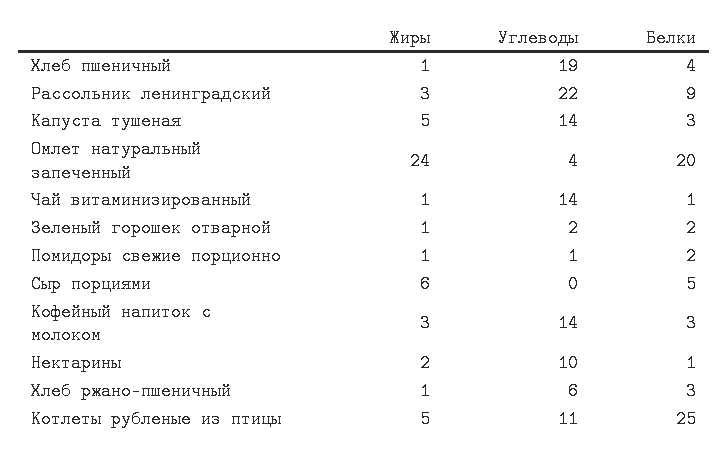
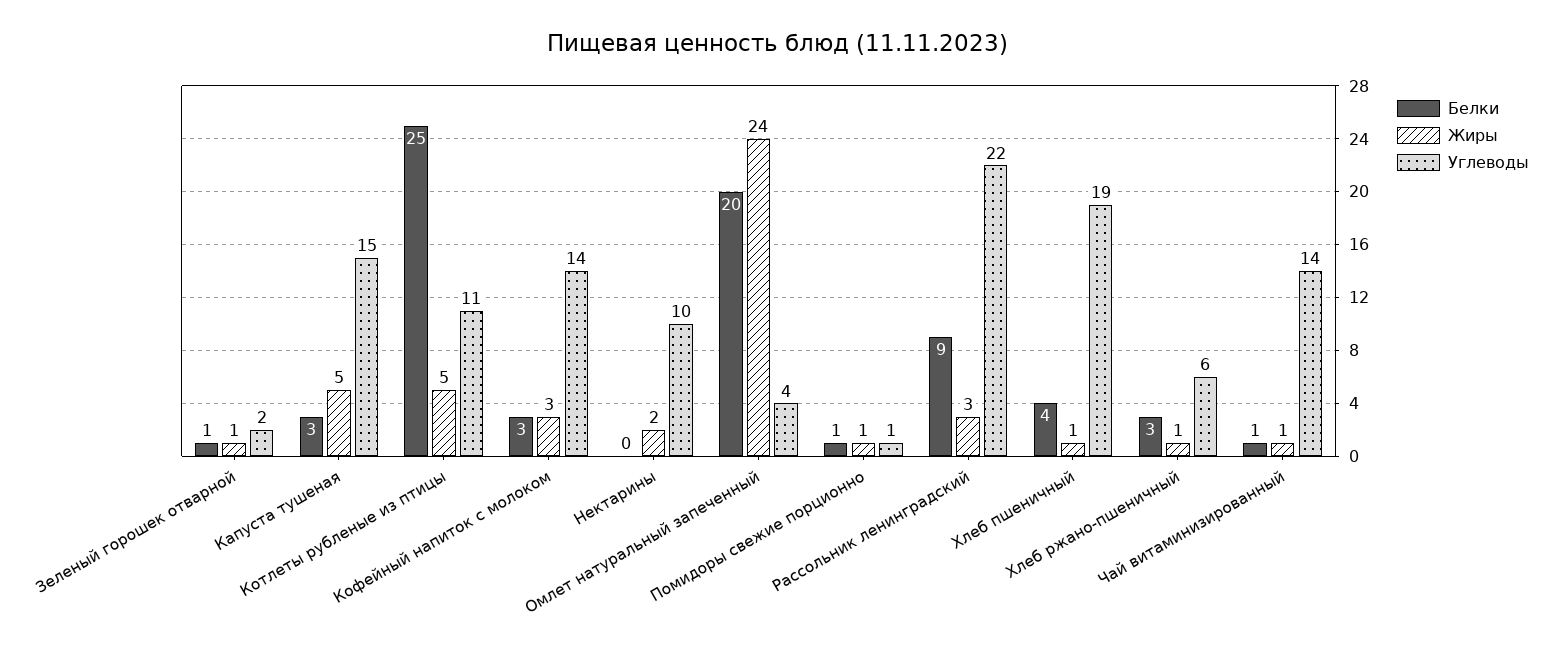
  {
    "Жиры": {
      "Хлеб пшеничный": 1,
      "Рассольник ленинградский": 3,
      "Капуста тушеная": 5,
      "Омлет натуральный запеченный": 24,
      "Чай витаминизированный": 1,
      "Зеленый горошек отварной": 1,
      "Помидоры свежие порционно": 1,
-     "Сыр порциями": 6,
      "Кофейный напиток с молоком": 3,
      "Нектарины": 2,
      "Хлеб ржано-пшеничный": 1,
      "Котлеты рубленые из птицы": 5
    },
    "Углеводы": {
      "Хлеб пшеничный": 19,
      "Рассольник ленинградский": 22,
-     "Капуста тушеная": 14,
+     "Капуста тушеная": 15,
      "Омлет натуральный запеченный": 4,
      "Чай витаминизированный": 14,
      "Зеленый горошек отварной": 2,
      "Помидоры свежие порционно": 1,
-     "Сыр порциями": 0,
      "Кофейный напиток с молоком": 14,
      "Нектарины": 10,
      "Хлеб ржано-пшеничный": 6,
      "Котлеты рубленые из птицы": 11
    },
    "Белки": {
      "Хлеб пшеничный": 4,
      "Рассольник ленинградский": 9,
      "Капуста тушеная": 3,
      "Омлет натуральный запеченный": 20,
      "Чай витаминизированный": 1,
-     "Зеленый горошек отварной": 2,
+     "Зеленый горошек отварной": 1,
-     "Помидоры свежие порционно": 2,
+     "Помидоры свежие порционно": 1,
-     "Сыр порциями": 5,
      "Кофейный напиток с молоком": 3,
-     "Нектарины": 1,
+     "Нектарины": 0,
      "Хлеб ржано-пшеничный": 3,
      "Котлеты рубленые из птицы": 25
    }
  }

